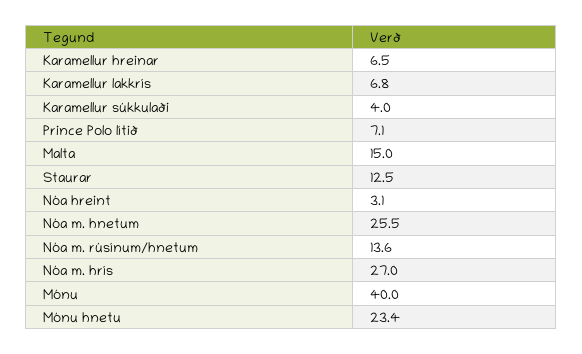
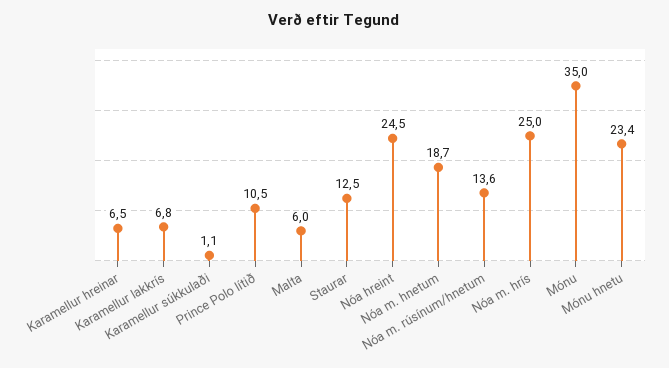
  {
    "Karamellur hreinar": 6.5,
    "Karamellur lakkrís": 6.8,
-   "Karamellur súkkulaði": 4,
+   "Karamellur súkkulaði": 1.1,
-   "Prince Polo lítið": 7.1,
+   "Prince Polo lítið": 10.5,
-   "Malta": 15,
+   "Malta": 6,
    "Staurar": 12.5,
-   "Nóa hreint": 3.1,
+   "Nóa hreint": 24.5,
-   "Nóa m. hnetum": 25.5,
+   "Nóa m. hnetum": 18.7,
    "Nóa m. rúsínum/hnetum": 13.6,
-   "Nóa m. hrís": 27,
+   "Nóa m. hrís": 25,
-   "Mónu": 40,
+   "Mónu": 35,
    "Mónu hnetu": 23.4
  }

